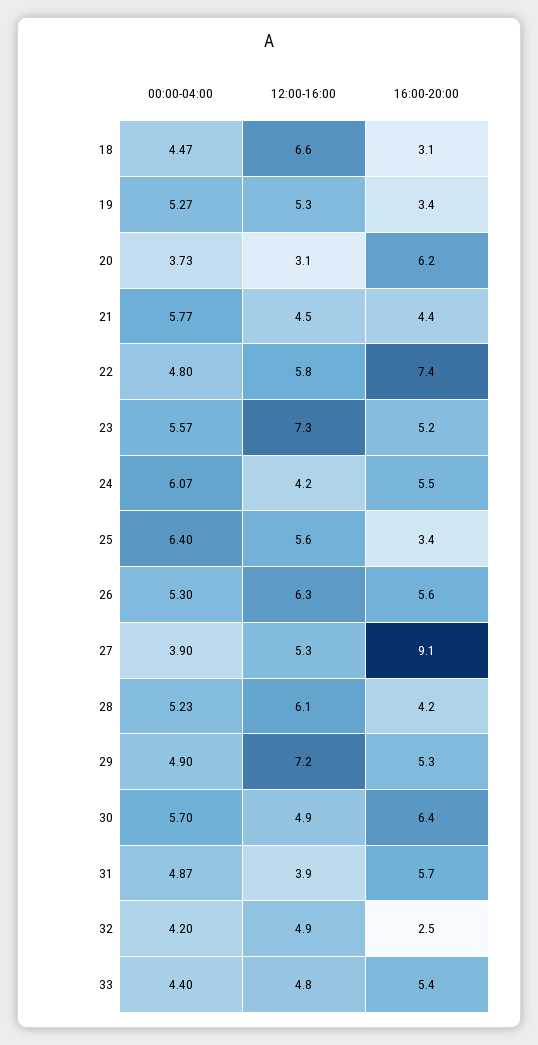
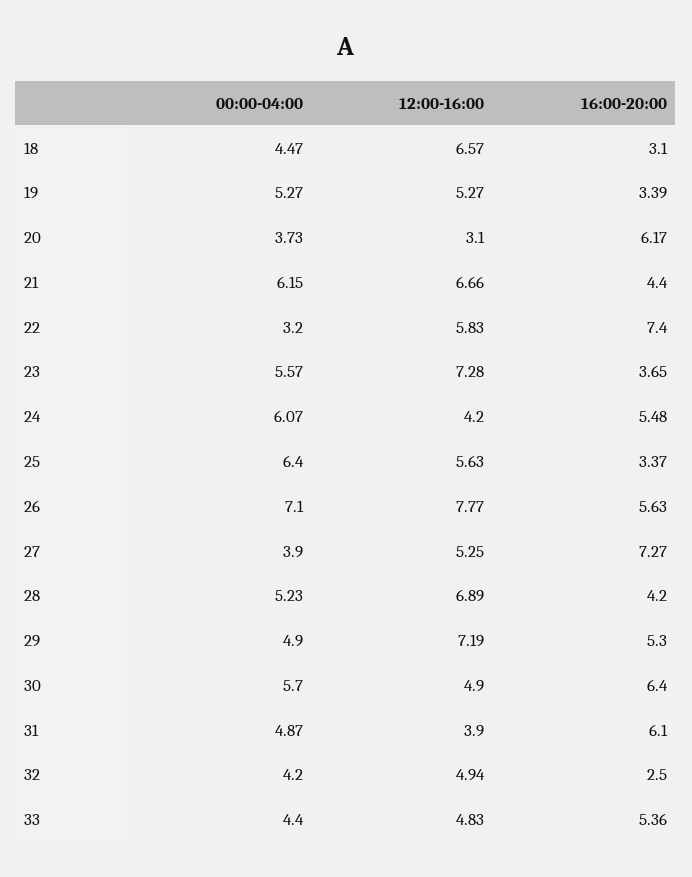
  {
    "00:00-04:00": {
      "18": 4.47,
      "19": 5.27,
      "20": 3.73,
-     "21": 5.77,
+     "21": 6.15,
-     "22": 4.8,
+     "22": 3.2,
      "23": 5.57,
      "24": 6.07,
      "25": 6.4,
-     "26": 5.3,
+     "26": 7.1,
      "27": 3.9,
      "28": 5.23,
      "29": 4.9,
      "30": 5.7,
      "31": 4.87,
      "32": 4.2,
      "33": 4.4
    },
    "12:00-16:00": {
      "18": 6.57,
      "19": 5.27,
      "20": 3.1,
-     "21": 4.5,
+     "21": 6.66,
      "22": 5.83,
      "23": 7.28,
      "24": 4.2,
      "25": 5.63,
-     "26": 6.3,
+     "26": 7.77,
      "27": 5.25,
-     "28": 6.1,
+     "28": 6.89,
      "29": 7.19,
      "30": 4.9,
      "31": 3.9,
      "32": 4.94,
      "33": 4.83
    },
    "16:00-20:00": {
      "18": 3.1,
      "19": 3.39,
      "20": 6.17,
      "21": 4.4,
      "22": 7.4,
-     "23": 5.2,
+     "23": 3.65,
      "24": 5.48,
      "25": 3.37,
      "26": 5.63,
-     "27": 9.1,
+     "27": 7.27,
      "28": 4.2,
      "29": 5.3,
      "30": 6.4,
-     "31": 5.7,
+     "31": 6.1,
      "32": 2.5,
      "33": 5.36
    }
  }

